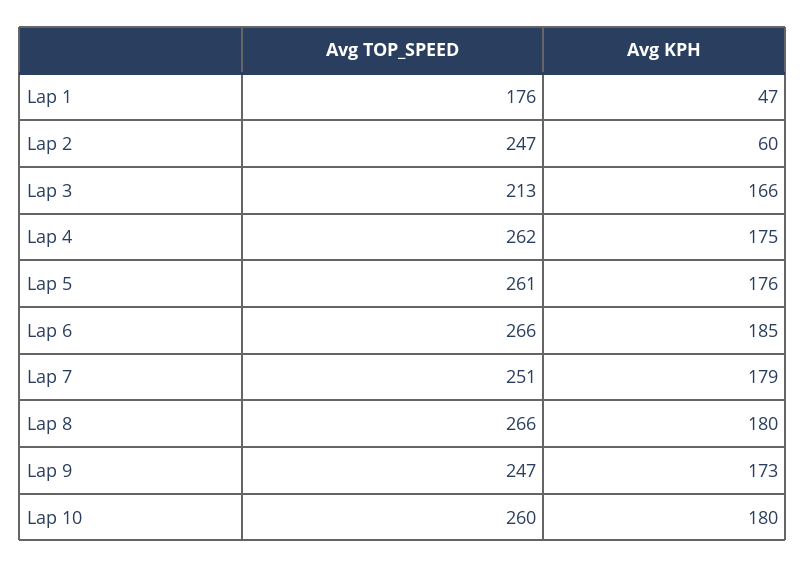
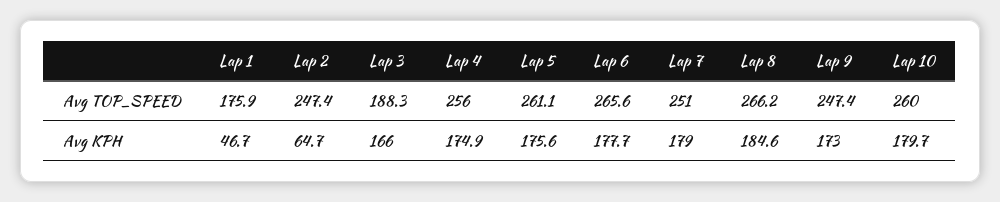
  {
    "Avg TOP_SPEED": {
      "Lap 1": 175.9,
      "Lap 2": 247.4,
-     "Lap 3": 213,
+     "Lap 3": 188.3,
-     "Lap 4": 262,
+     "Lap 4": 256,
      "Lap 5": 261.1,
      "Lap 6": 265.6,
      "Lap 7": 251,
      "Lap 8": 266.2,
      "Lap 9": 247.4,
      "Lap 10": 260
    },
    "Avg KPH": {
      "Lap 1": 46.7,
-     "Lap 2": 60,
+     "Lap 2": 64.7,
      "Lap 3": 166,
      "Lap 4": 174.9,
      "Lap 5": 175.6,
-     "Lap 6": 185,
+     "Lap 6": 177.7,
      "Lap 7": 179,
-     "Lap 8": 180,
+     "Lap 8": 184.6,
      "Lap 9": 173,
      "Lap 10": 179.7
    }
  }

